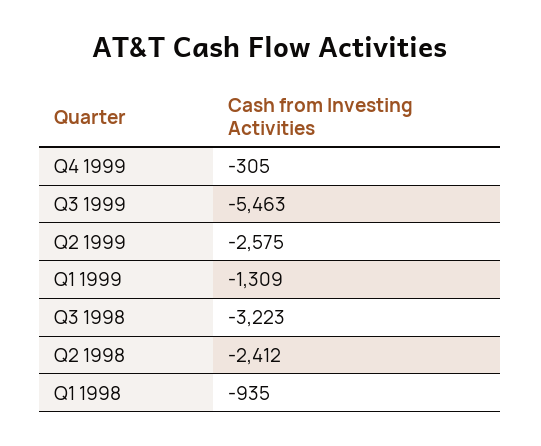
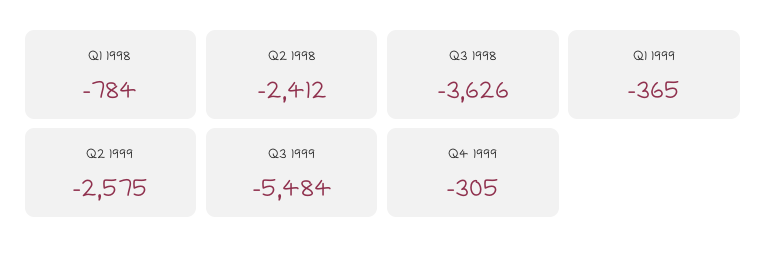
  {
    "Q4 1999": -305,
-   "Q3 1999": -5463,
+   "Q3 1999": -5484,
    "Q2 1999": -2575,
-   "Q1 1999": -1309,
+   "Q1 1999": -365,
-   "Q3 1998": -3223,
+   "Q3 1998": -3626,
    "Q2 1998": -2412,
-   "Q1 1998": -935
+   "Q1 1998": -784
  }

